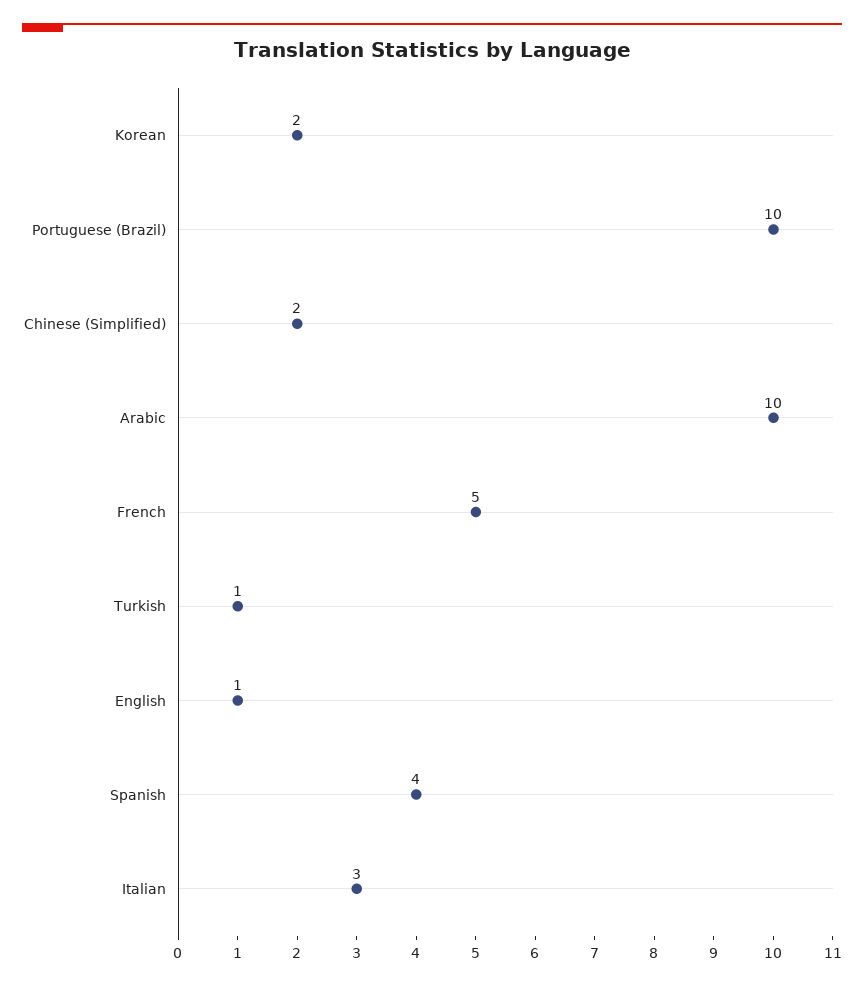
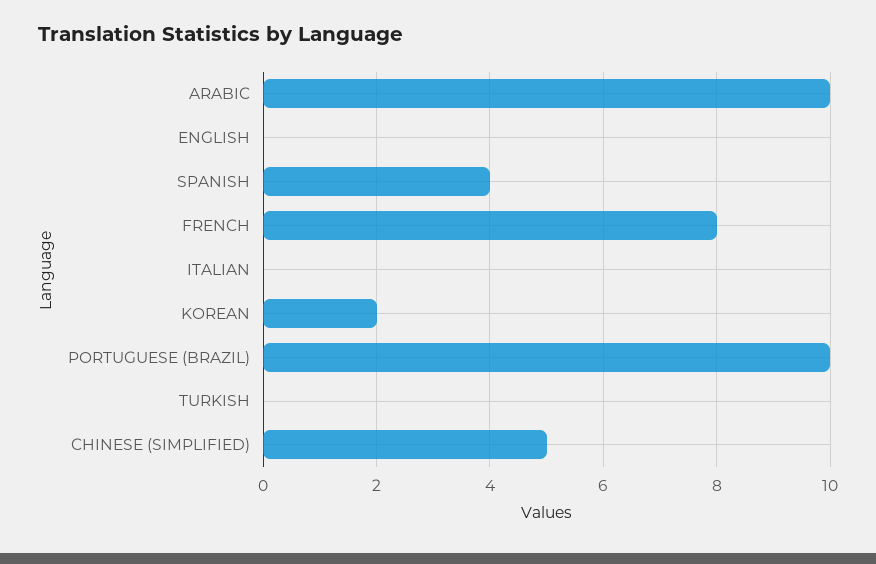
  {
    "Korean": 2,
    "Portuguese (Brazil)": 10,
-   "Chinese (Simplified)": 2,
+   "Chinese (Simplified)": 5,
    "Arabic": 10,
-   "French": 5,
+   "French": 8,
-   "Turkish": 1,
+   "Turkish": 0,
-   "English": 1,
+   "English": 0,
    "Spanish": 4,
-   "Italian": 3
+   "Italian": 0
  }

